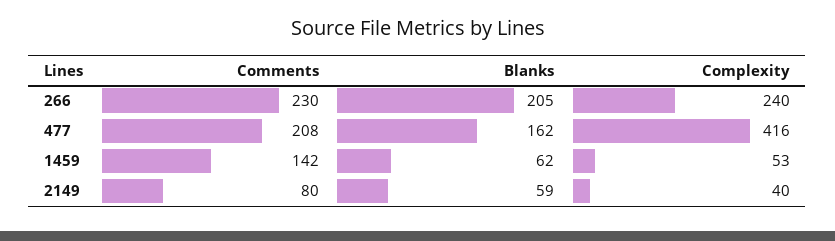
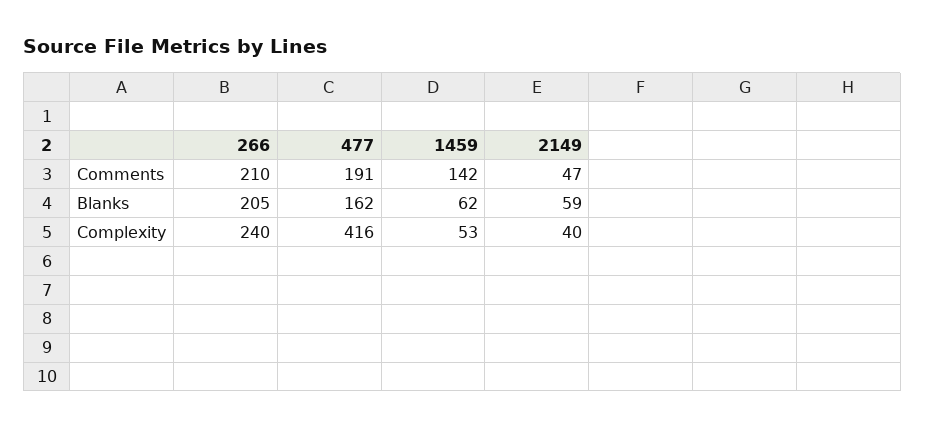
  {
    "Comments": {
-     "266": 230,
+     "266": 210,
-     "477": 208,
+     "477": 191,
      "1459": 142,
-     "2149": 80
+     "2149": 47
    },
    "Blanks": {
      "266": 205,
      "477": 162,
      "1459": 62,
      "2149": 59
    },
    "Complexity": {
      "266": 240,
      "477": 416,
      "1459": 53,
      "2149": 40
    }
  }

